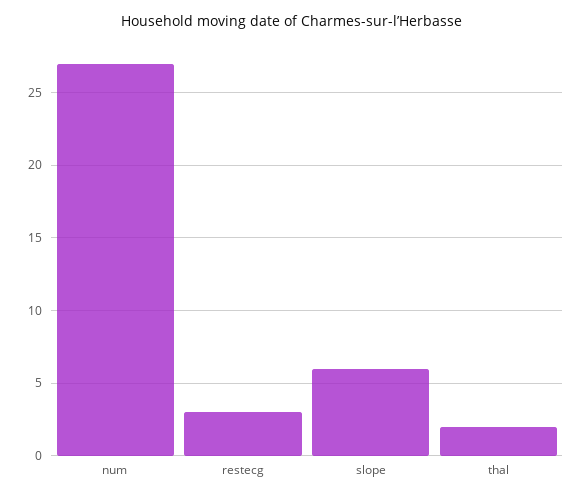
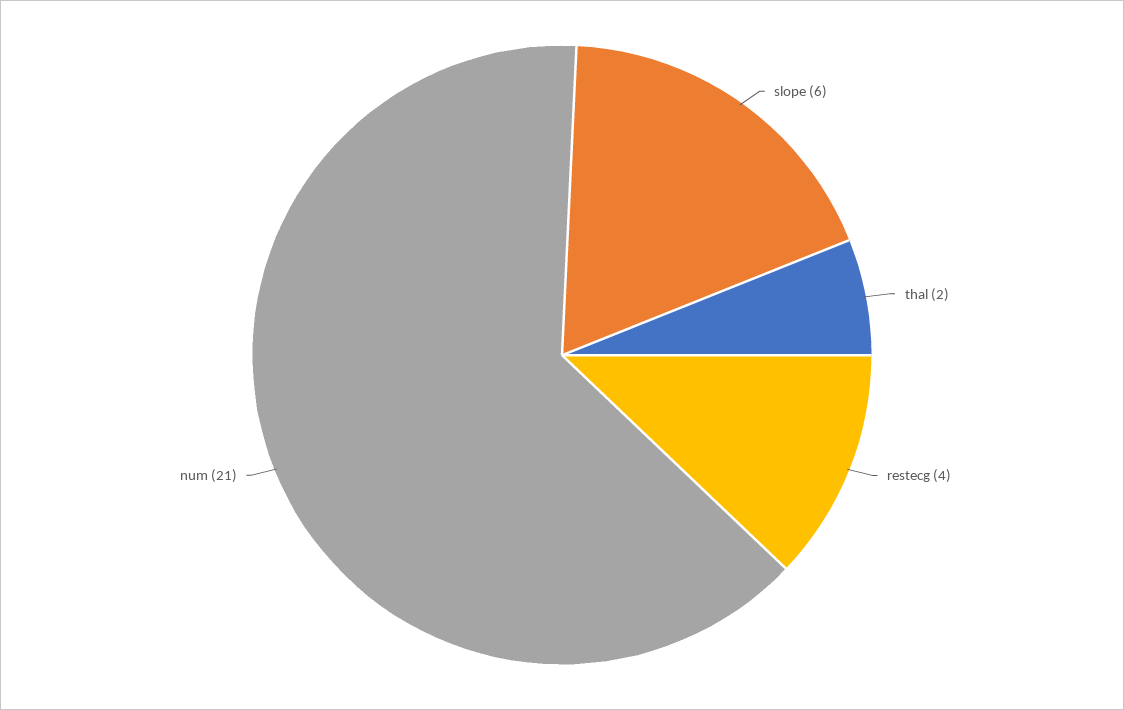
  {
-   "num": 27,
+   "num": 21,
-   "restecg": 3,
+   "restecg": 4,
    "slope": 6,
    "thal": 2
  }

